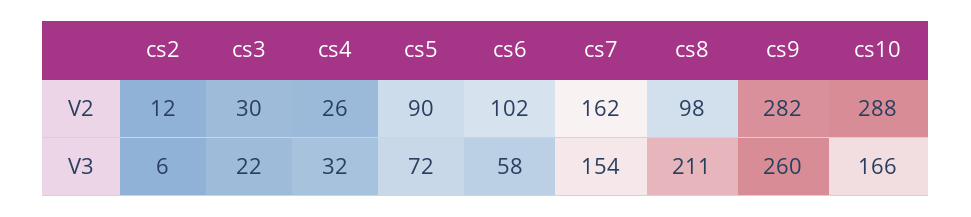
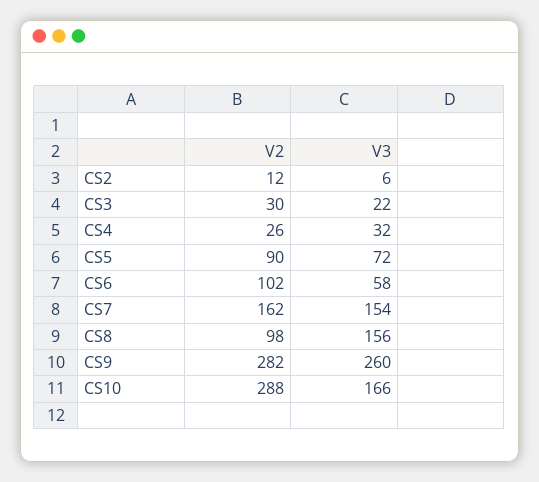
  {
    "cs2": {
      "V2": 12,
      "V3": 6
    },
    "cs3": {
      "V2": 30,
      "V3": 22
    },
    "cs4": {
      "V2": 26,
      "V3": 32
    },
    "cs5": {
      "V2": 90,
      "V3": 72
    },
    "cs6": {
      "V2": 102,
      "V3": 58
    },
    "cs7": {
      "V2": 162,
      "V3": 154
    },
    "cs8": {
      "V2": 98,
-     "V3": 211
+     "V3": 156
    },
    "cs9": {
      "V2": 282,
      "V3": 260
    },
    "cs10": {
      "V2": 288,
      "V3": 166
    }
  }

